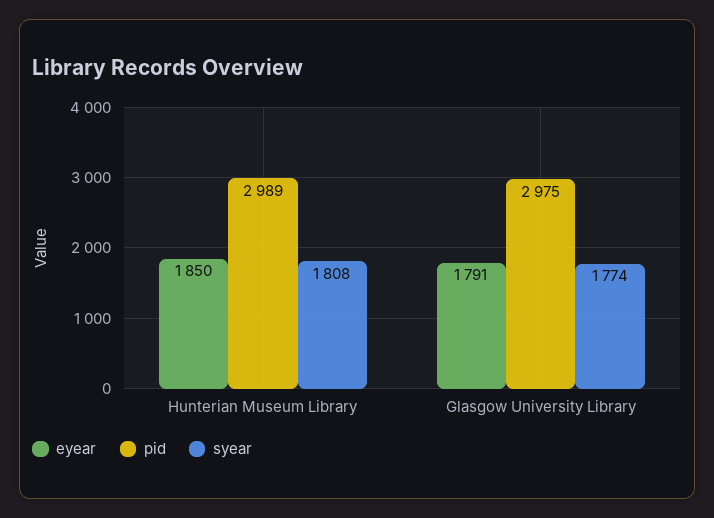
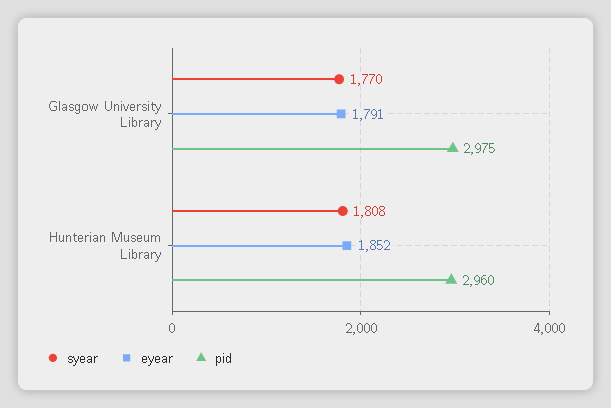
  {
    "eyear": {
-     "Hunterian Museum Library": 1850,
+     "Hunterian Museum Library": 1852,
      "Glasgow University Library": 1791
    },
    "pid": {
-     "Hunterian Museum Library": 2989,
+     "Hunterian Museum Library": 2960,
      "Glasgow University Library": 2975
    },
    "syear": {
      "Hunterian Museum Library": 1808,
-     "Glasgow University Library": 1774
+     "Glasgow University Library": 1770
    }
  }

